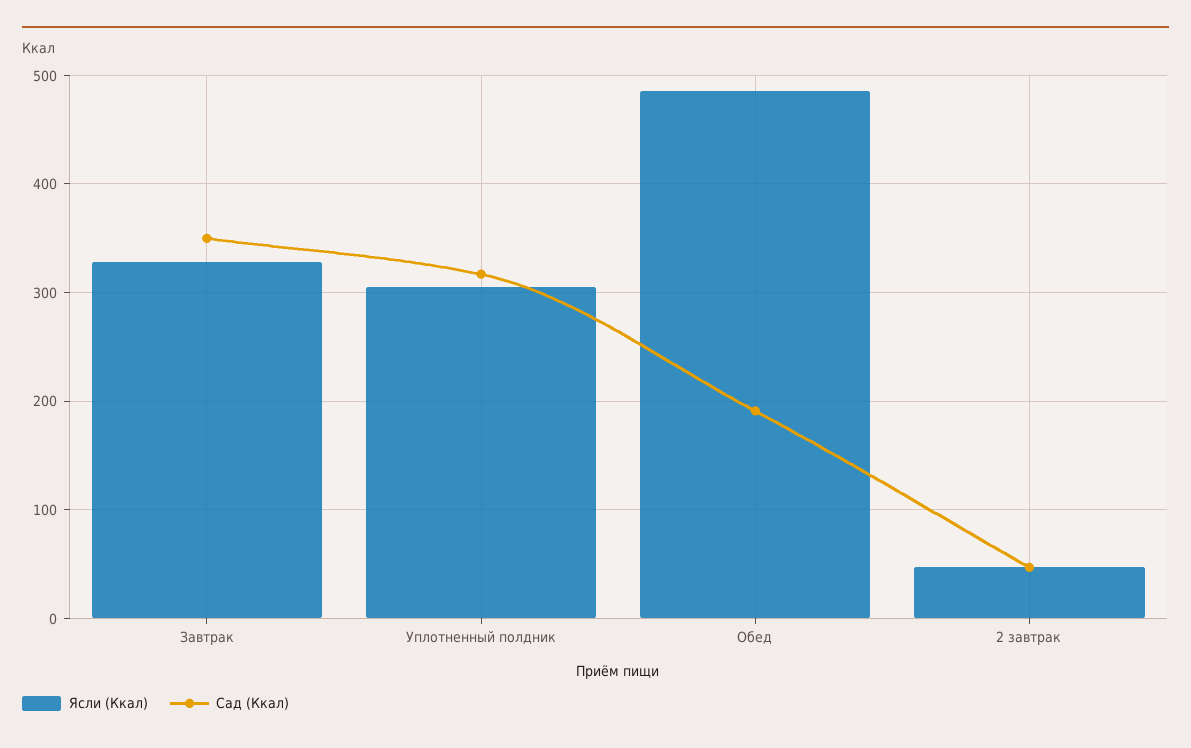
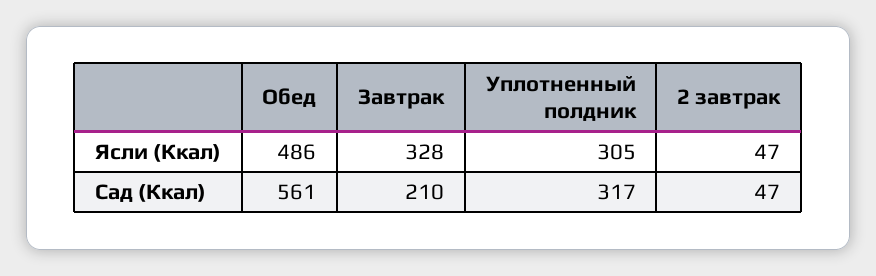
  {
    "Ясли (Ккал)": {
      "Завтрак": 328,
      "Уплотненный полдник": 305,
      "Обед": 486,
      "2 завтрак": 47
    },
    "Сад (Ккал)": {
-     "Завтрак": 350,
+     "Завтрак": 210,
      "Уплотненный полдник": 317,
-     "Обед": 190,
+     "Обед": 561,
      "2 завтрак": 47
    }
  }

